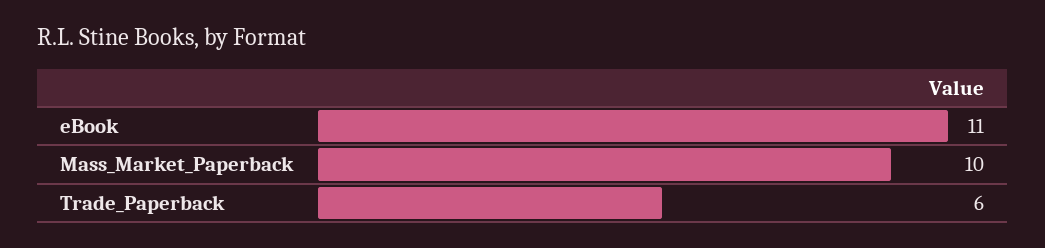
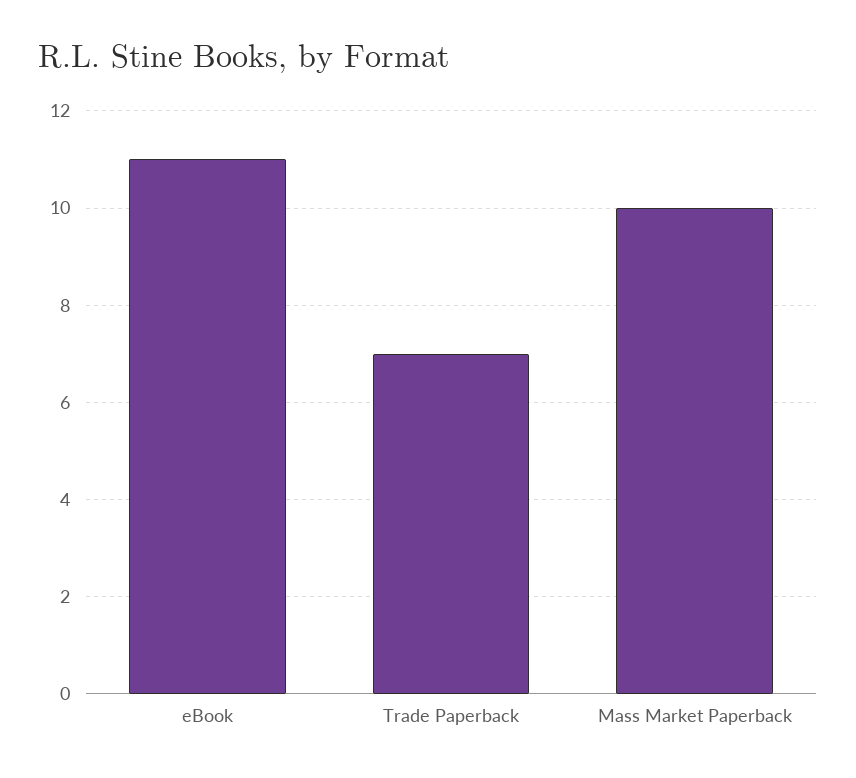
  {
    "eBook": 11,
    "Mass_Market_Paperback": 10,
-   "Trade_Paperback": 6
+   "Trade_Paperback": 7
  }

